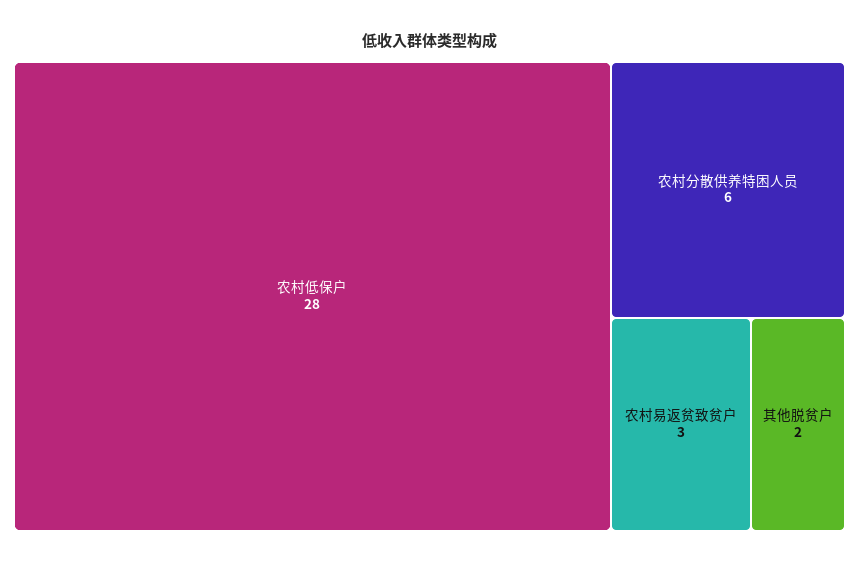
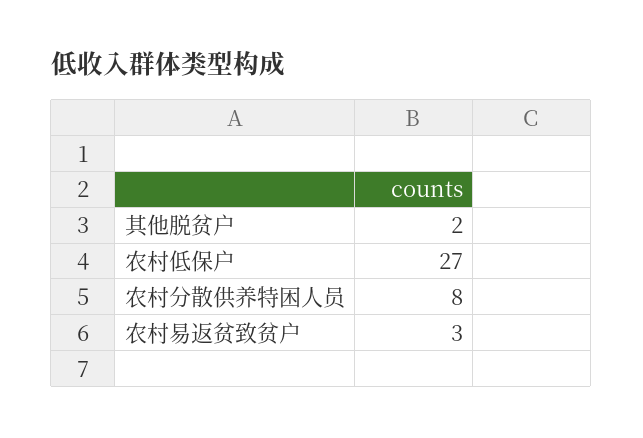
  {
-   "农村低保户": 28,
+   "农村低保户": 27,
-   "农村分散供养特困人员": 6,
+   "农村分散供养特困人员": 8,
    "农村易返贫致贫户": 3,
    "其他脱贫户": 2
  }

